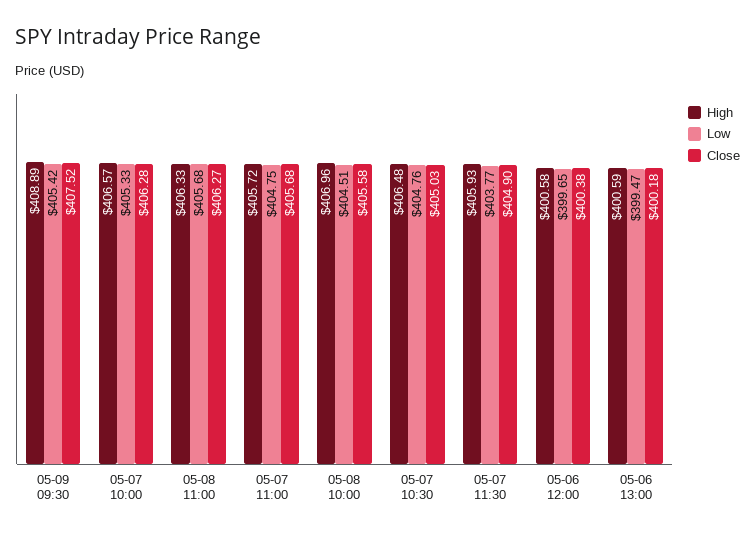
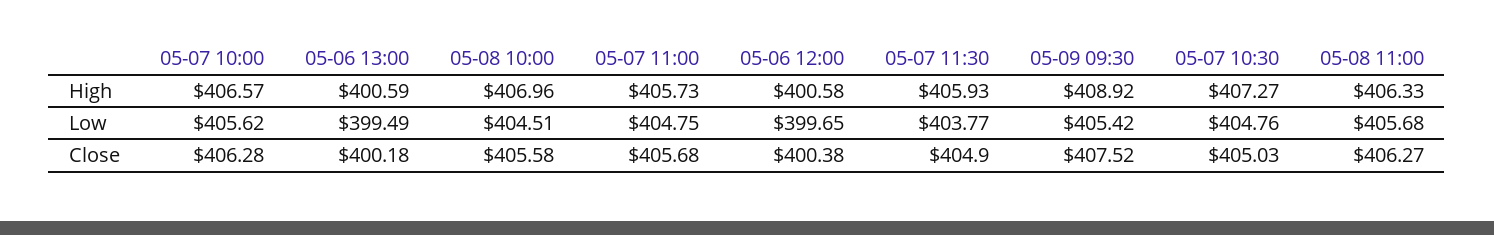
  {
    "High": {
-     "05-09 09:30": 408.89,
+     "05-09 09:30": 408.92,
      "05-07 10:00": 406.57,
      "05-08 11:00": 406.33,
-     "05-07 11:00": 405.72,
+     "05-07 11:00": 405.73,
      "05-08 10:00": 406.96,
-     "05-07 10:30": 406.48,
+     "05-07 10:30": 407.27,
      "05-07 11:30": 405.93,
      "05-06 12:00": 400.58,
      "05-06 13:00": 400.59
    },
    "Low": {
      "05-09 09:30": 405.42,
-     "05-07 10:00": 405.33,
+     "05-07 10:00": 405.62,
      "05-08 11:00": 405.68,
      "05-07 11:00": 404.75,
      "05-08 10:00": 404.51,
      "05-07 10:30": 404.76,
      "05-07 11:30": 403.77,
      "05-06 12:00": 399.65,
-     "05-06 13:00": 399.47
+     "05-06 13:00": 399.49
    },
    "Close": {
      "05-09 09:30": 407.52,
      "05-07 10:00": 406.28,
      "05-08 11:00": 406.27,
      "05-07 11:00": 405.68,
      "05-08 10:00": 405.58,
      "05-07 10:30": 405.03,
      "05-07 11:30": 404.9,
      "05-06 12:00": 400.38,
      "05-06 13:00": 400.18
    }
  }

